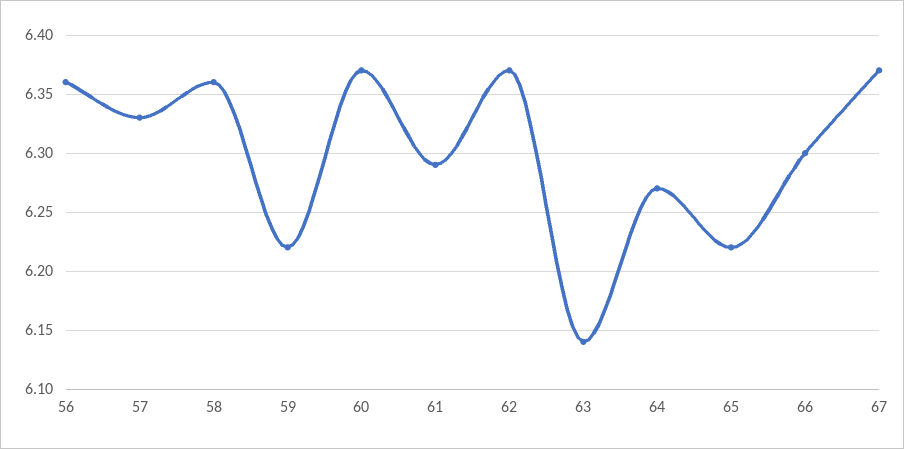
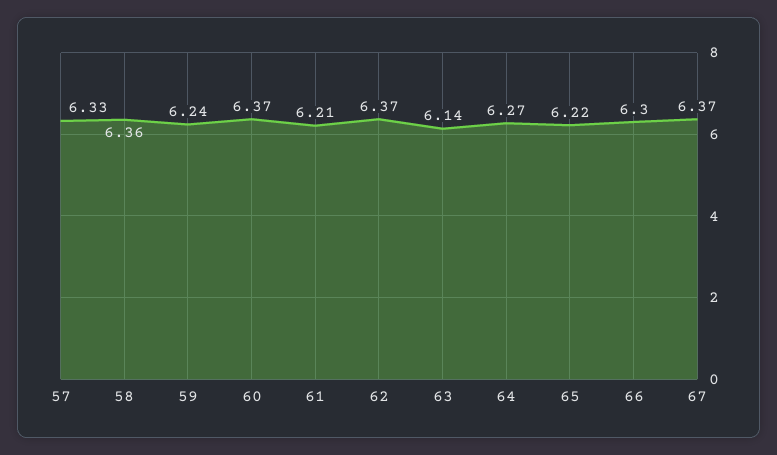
  {
-   "56": 6.36,
    "57": 6.33,
    "58": 6.36,
-   "59": 6.22,
+   "59": 6.24,
    "60": 6.37,
-   "61": 6.29,
+   "61": 6.21,
    "62": 6.37,
    "63": 6.14,
    "64": 6.27,
    "65": 6.22,
    "66": 6.3,
    "67": 6.37
  }

